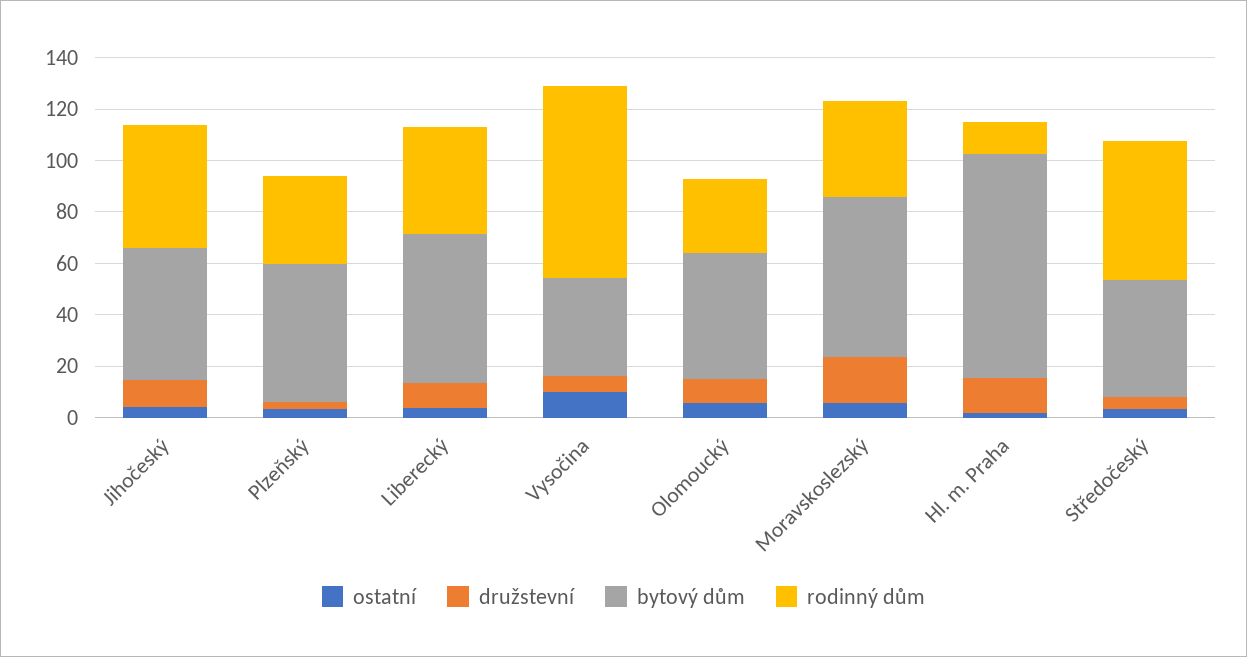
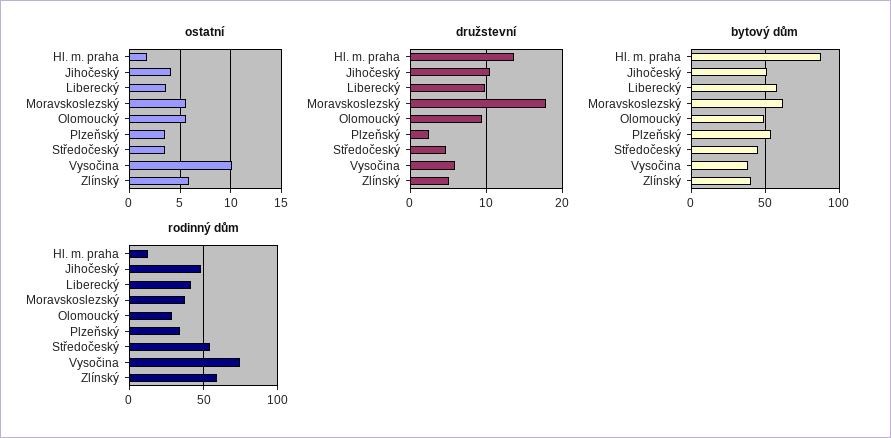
  {
    "ostatní": {
      "Jihočeský": 4,
      "Plzeňský": 4,
      "Liberecký": 4,
      "Vysočina": 10,
      "Olomoucký": 6,
      "Moravskoslezský": 6,
      "Hl. m. Praha": 2,
-     "Středočeský": 4
+     "Středočeský": 4,
+     "Zlínský": 6
    },
    "družstevní": {
      "Jihočeský": 11,
      "Plzeňský": 2,
      "Liberecký": 10,
      "Vysočina": 6,
      "Olomoucký": 9,
      "Moravskoslezský": 18,
      "Hl. m. Praha": 14,
-     "Středočeský": 5
+     "Středočeský": 5,
+     "Zlínský": 5
    },
    "bytový dům": {
      "Jihočeský": 50,
      "Plzeňský": 55,
      "Liberecký": 60,
      "Vysočina": 40,
      "Olomoucký": 50,
      "Moravskoslezský": 60,
      "Hl. m. Praha": 85,
-     "Středočeský": 45
+     "Středočeský": 45,
+     "Zlínský": 40
    },
    "rodinný dům": {
      "Jihočeský": 50,
      "Plzeňský": 35,
      "Liberecký": 40,
      "Vysočina": 75,
      "Olomoucký": 30,
      "Moravskoslezský": 35,
      "Hl. m. Praha": 10,
-     "Středočeský": 55
+     "Středočeský": 55,
+     "Zlínský": 60
    }
  }

